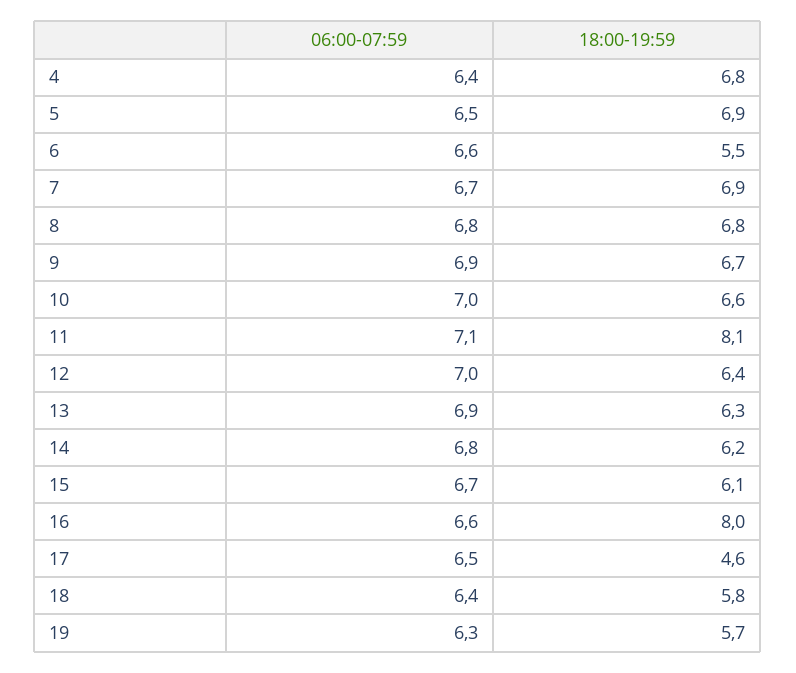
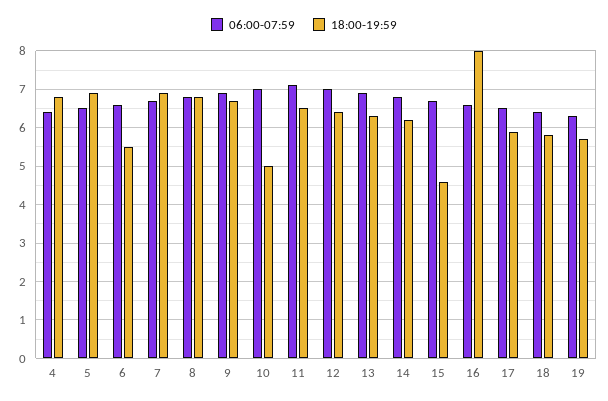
  {
    "06:00-07:59": {
      "4": 6.4,
      "5": 6.5,
      "6": 6.6,
      "7": 6.7,
      "8": 6.8,
      "9": 6.9,
      "10": 7,
      "11": 7.1,
      "12": 7,
      "13": 6.9,
      "14": 6.8,
      "15": 6.7,
      "16": 6.6,
      "17": 6.5,
      "18": 6.4,
      "19": 6.3
    },
    "18:00-19:59": {
      "4": 6.8,
      "5": 6.9,
      "6": 5.5,
      "7": 6.9,
      "8": 6.8,
      "9": 6.7,
-     "10": 6.6,
+     "10": 5,
-     "11": 8.1,
+     "11": 6.5,
      "12": 6.4,
      "13": 6.3,
      "14": 6.2,
-     "15": 6.1,
+     "15": 4.5,
      "16": 8,
-     "17": 4.6,
+     "17": 6,
      "18": 5.8,
      "19": 5.7
    }
  }

